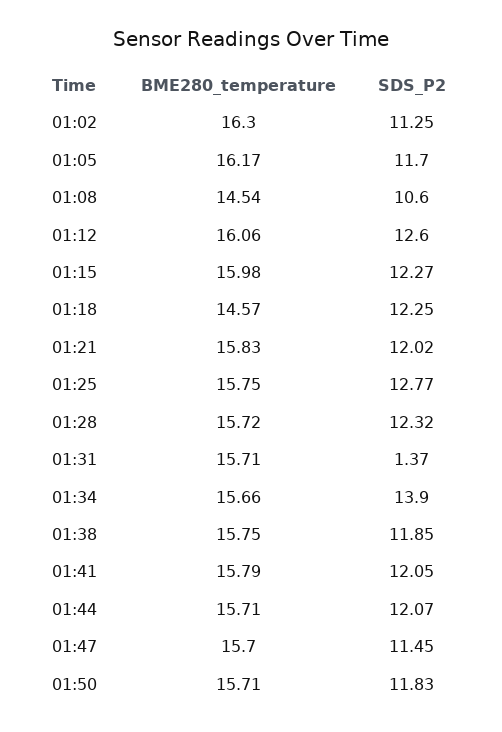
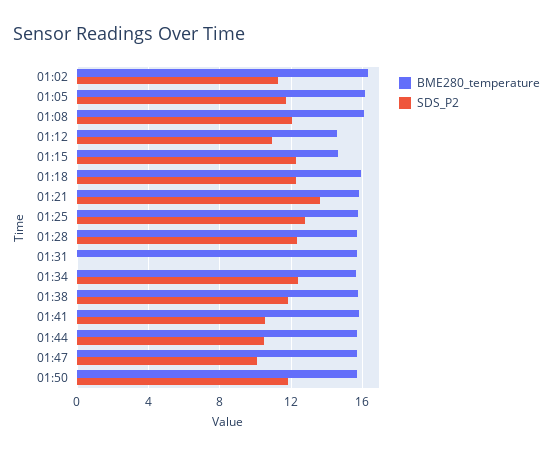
  {
    "BME280_temperature": {
      "01:02": 16.3,
      "01:05": 16.17,
-     "01:08": 14.54,
+     "01:08": 16,
-     "01:12": 16.06,
+     "01:12": 14.5,
-     "01:15": 15.98,
+     "01:15": 14.5,
-     "01:18": 14.57,
+     "01:18": 16,
      "01:21": 15.83,
      "01:25": 15.75,
      "01:28": 15.72,
      "01:31": 15.71,
      "01:34": 15.66,
      "01:38": 15.75,
      "01:41": 15.79,
      "01:44": 15.71,
      "01:47": 15.7,
      "01:50": 15.71
    },
    "SDS_P2": {
      "01:02": 11.25,
      "01:05": 11.7,
-     "01:08": 10.6,
+     "01:08": 12,
-     "01:12": 12.6,
+     "01:12": 11,
      "01:15": 12.27,
      "01:18": 12.25,
-     "01:21": 12.02,
+     "01:21": 13.5,
      "01:25": 12.77,
      "01:28": 12.32,
-     "01:31": 1.37,
+     "01:31": 0,
-     "01:34": 13.9,
+     "01:34": 12.5,
      "01:38": 11.85,
-     "01:41": 12.05,
+     "01:41": 10.5,
-     "01:44": 12.07,
+     "01:44": 10.5,
-     "01:47": 11.45,
+     "01:47": 10,
      "01:50": 11.83
    }
  }

